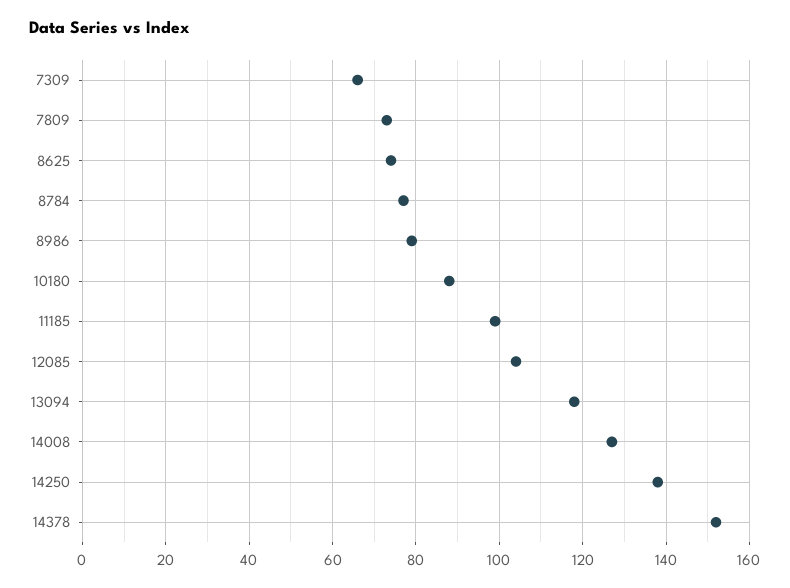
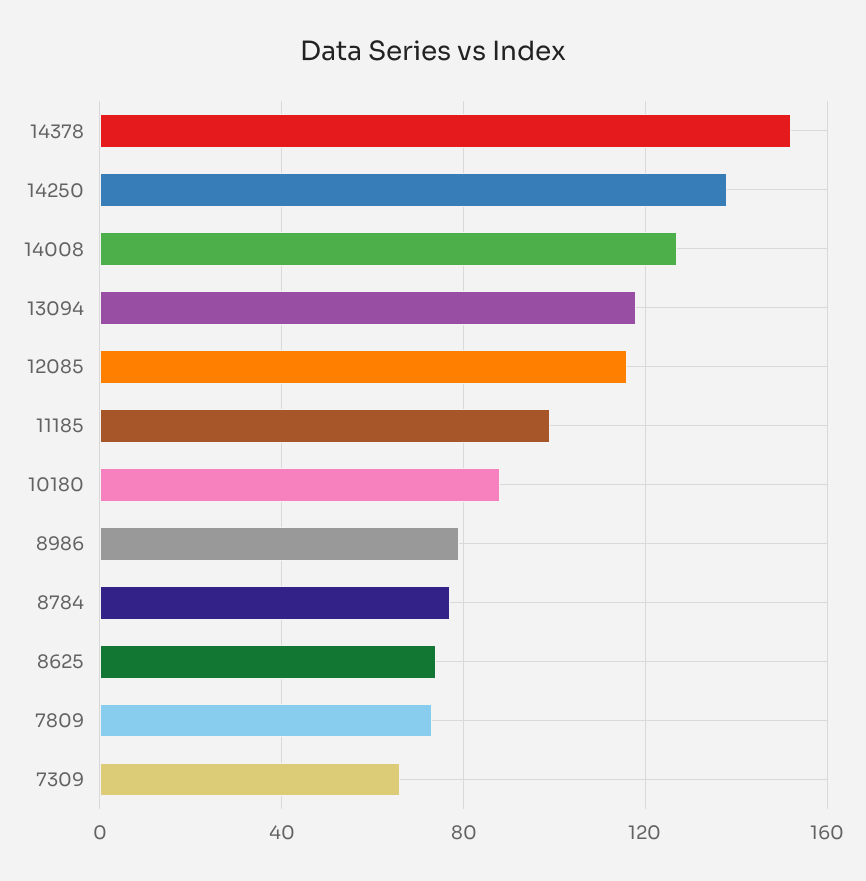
  {
    "7309": 65,
    "7809": 75,
    "8625": 75,
    "8784": 75,
    "8986": 80,
    "10180": 90,
    "11185": 100,
-   "12085": 105,
+   "12085": 115,
    "13094": 120,
    "14008": 125,
    "14250": 140,
    "14378": 150
  }

